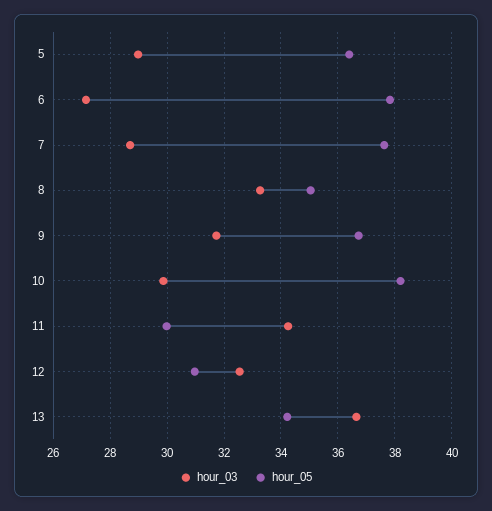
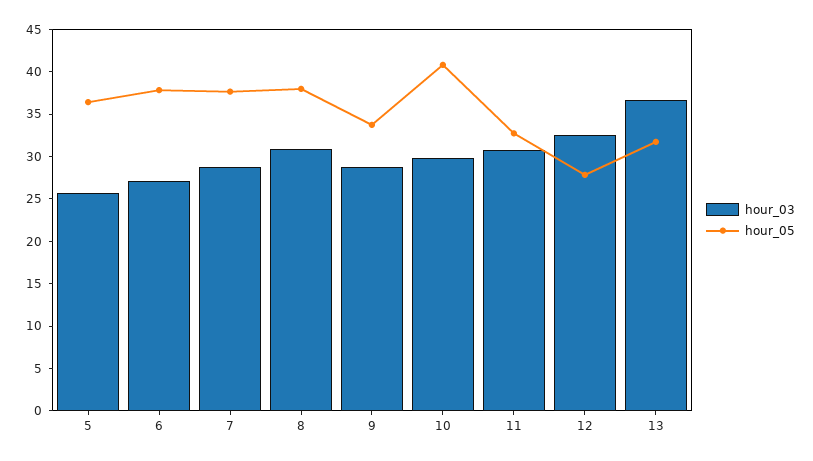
  {
    "hour_03": {
-     "5": 29,
+     "5": 26,
      "6": 27.25,
      "7": 28.75,
-     "8": 33.25,
+     "8": 31,
-     "9": 31.75,
+     "9": 29,
      "10": 29.75,
-     "11": 34.25,
+     "11": 31,
      "12": 32.5,
      "13": 36.75
    },
    "hour_05": {
      "5": 36.5,
      "6": 37.75,
      "7": 37.75,
-     "8": 35,
+     "8": 38,
-     "9": 36.75,
+     "9": 34,
-     "10": 38.25,
+     "10": 41,
-     "11": 30,
+     "11": 33,
-     "12": 31,
+     "12": 28,
-     "13": 34.25
+     "13": 32
    }
  }

